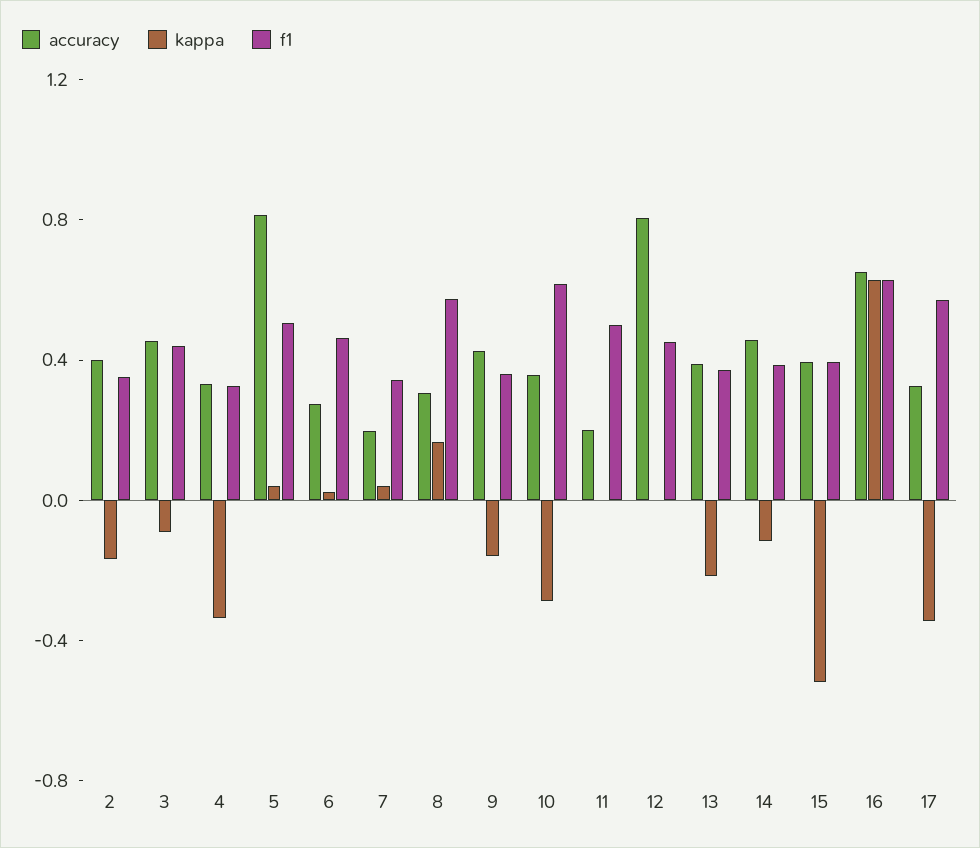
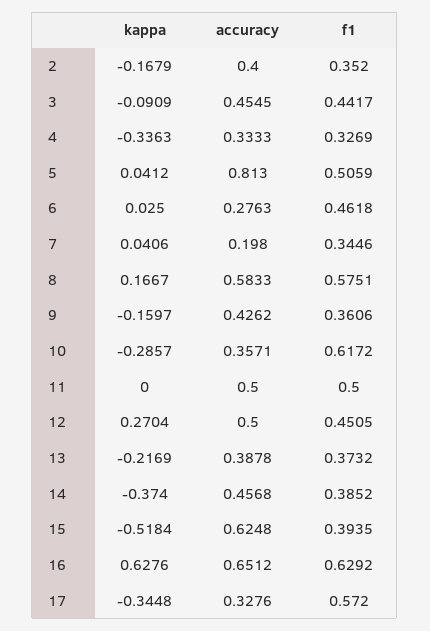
  {
    "accuracy": {
      "2": 0.4,
      "3": 0.4545,
      "4": 0.3333,
      "5": 0.813,
      "6": 0.2763,
      "7": 0.198,
-     "8": 0.3,
+     "8": 0.5833,
      "9": 0.4262,
      "10": 0.3571,
-     "11": 0.2,
+     "11": 0.5,
-     "12": 0.8,
+     "12": 0.5,
      "13": 0.3878,
      "14": 0.4568,
-     "15": 0.4,
+     "15": 0.6248,
      "16": 0.6512,
      "17": 0.3276
    },
    "kappa": {
      "2": -0.1679,
      "3": -0.0909,
      "4": -0.3363,
      "5": 0.0412,
      "6": 0.025,
      "7": 0.0406,
      "8": 0.1667,
      "9": -0.1597,
      "10": -0.2857,
      "11": 0,
-     "12": 0,
+     "12": 0.2704,
      "13": -0.2169,
-     "14": -0.1,
+     "14": -0.374,
      "15": -0.5184,
      "16": 0.6276,
      "17": -0.3448
    },
    "f1": {
      "2": 0.352,
      "3": 0.4417,
      "4": 0.3269,
      "5": 0.5059,
      "6": 0.4618,
      "7": 0.3446,
      "8": 0.5751,
      "9": 0.3606,
      "10": 0.6172,
      "11": 0.5,
      "12": 0.4505,
      "13": 0.3732,
      "14": 0.3852,
      "15": 0.3935,
      "16": 0.6292,
      "17": 0.572
    }
  }

